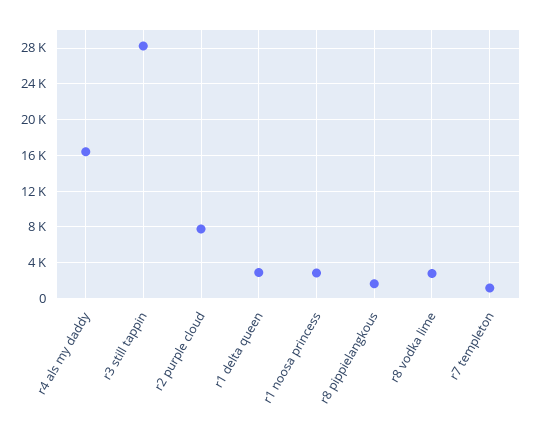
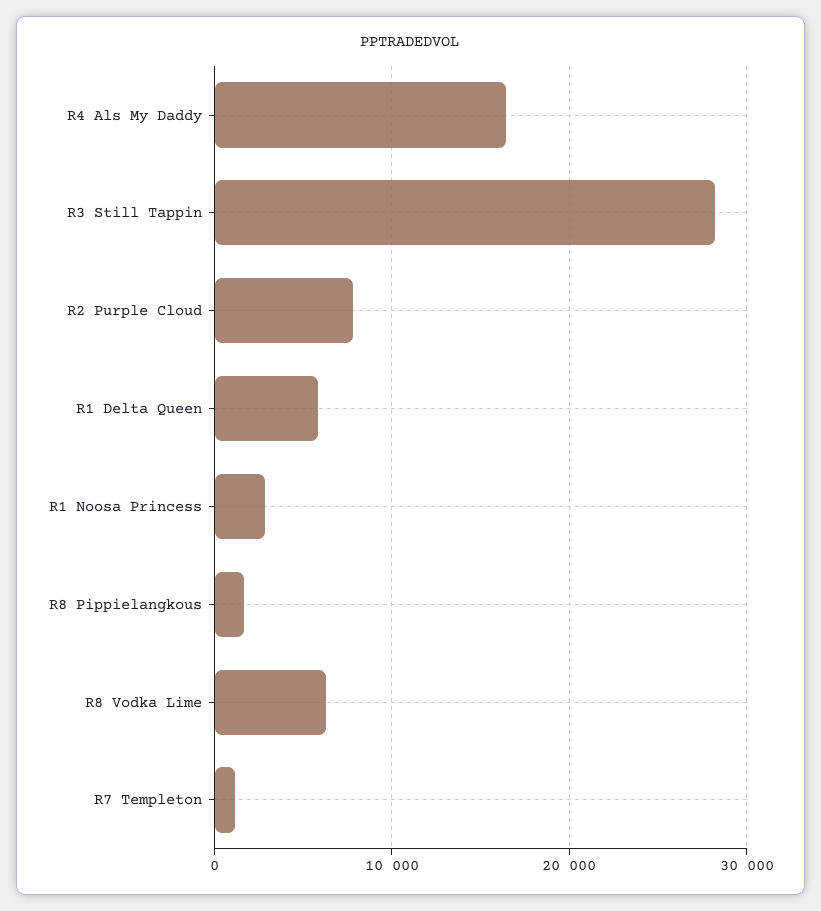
  {
    "r4 als my daddy": 16000,
    "r3 still tappin": 28000,
    "r2 purple cloud": 8000,
-   "r1 delta queen": 3000,
+   "r1 delta queen": 6000,
    "r1 noosa princess": 3000,
    "r8 pippielangkous": 2000,
-   "r8 vodka lime": 3000,
+   "r8 vodka lime": 6000,
    "r7 templeton": 1000
  }

